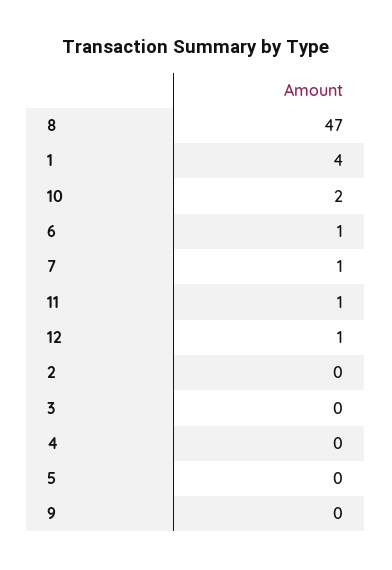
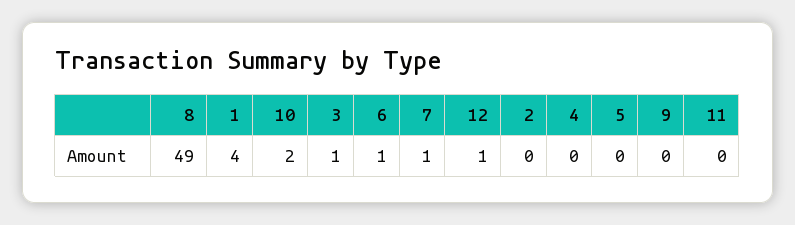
  {
-   "8": 47,
+   "8": 49,
    "1": 4,
    "10": 2,
    "6": 1,
    "7": 1,
-   "11": 1,
+   "11": 0,
    "12": 1,
    "2": 0,
-   "3": 0,
+   "3": 1,
    "4": 0,
    "5": 0,
    "9": 0
  }

